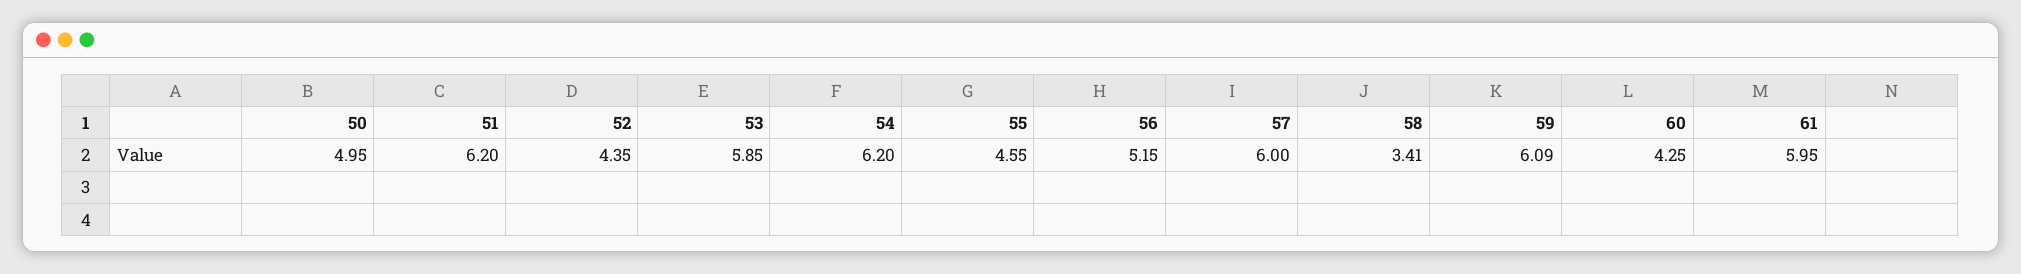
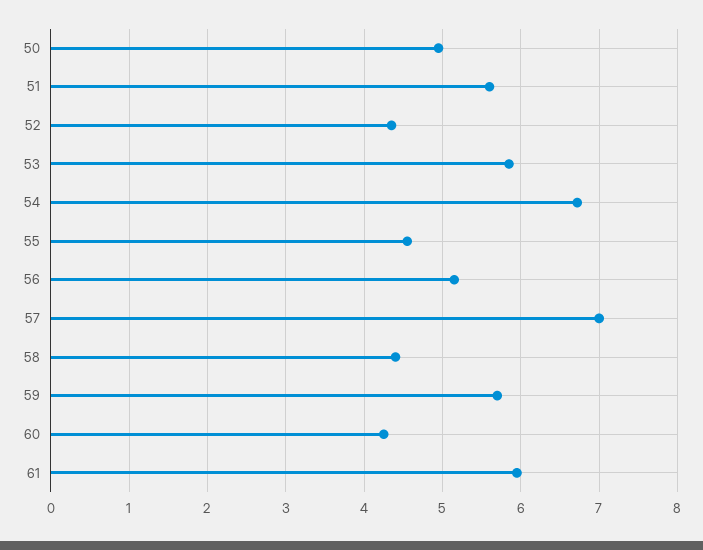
  {
    "50": 4.95,
-   "51": 6.2,
+   "51": 5.6,
    "52": 4.35,
    "53": 5.85,
-   "54": 6.2,
+   "54": 6.7,
    "55": 4.55,
    "56": 5.15,
-   "57": 6,
+   "57": 7,
-   "58": 3.41,
+   "58": 4.4,
-   "59": 6.09,
+   "59": 5.7,
    "60": 4.25,
    "61": 5.95
  }

